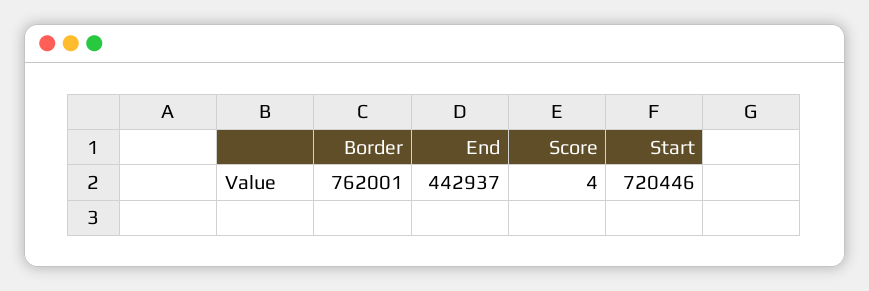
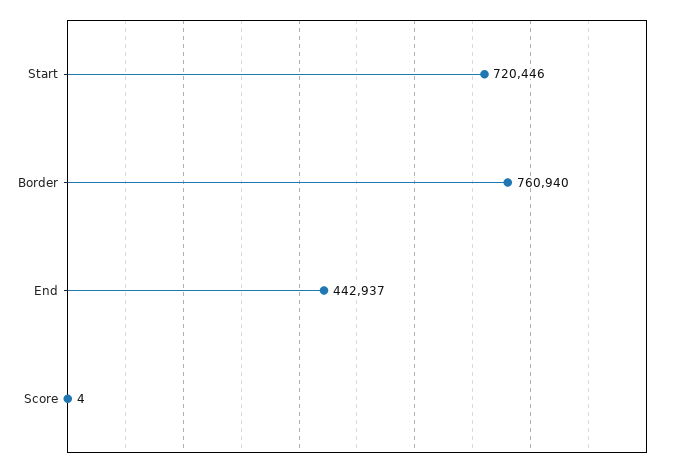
  {
-   "Border": 762001,
+   "Border": 760940,
    "End": 442937,
    "Score": 4,
    "Start": 720446
  }

